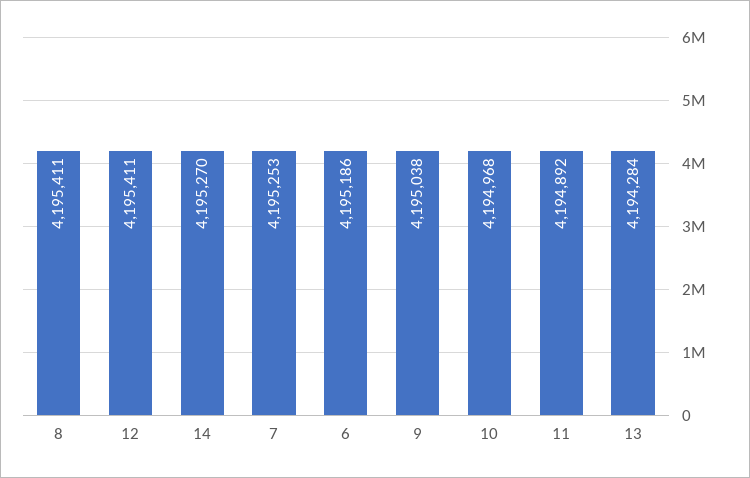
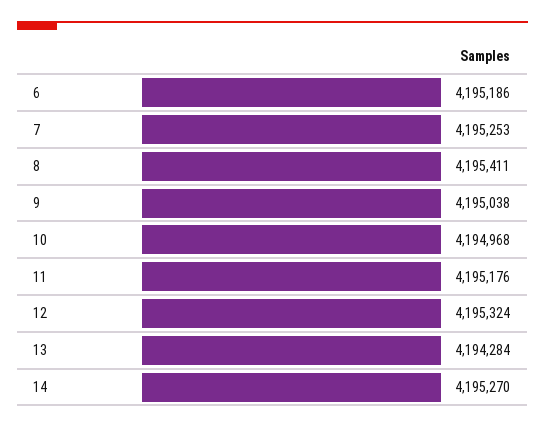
  {
    "8": 4195411,
-   "12": 4195411,
+   "12": 4195324,
    "14": 4195270,
    "7": 4195253,
    "6": 4195186,
    "9": 4195038,
    "10": 4194968,
-   "11": 4194892,
+   "11": 4195176,
    "13": 4194284
  }

